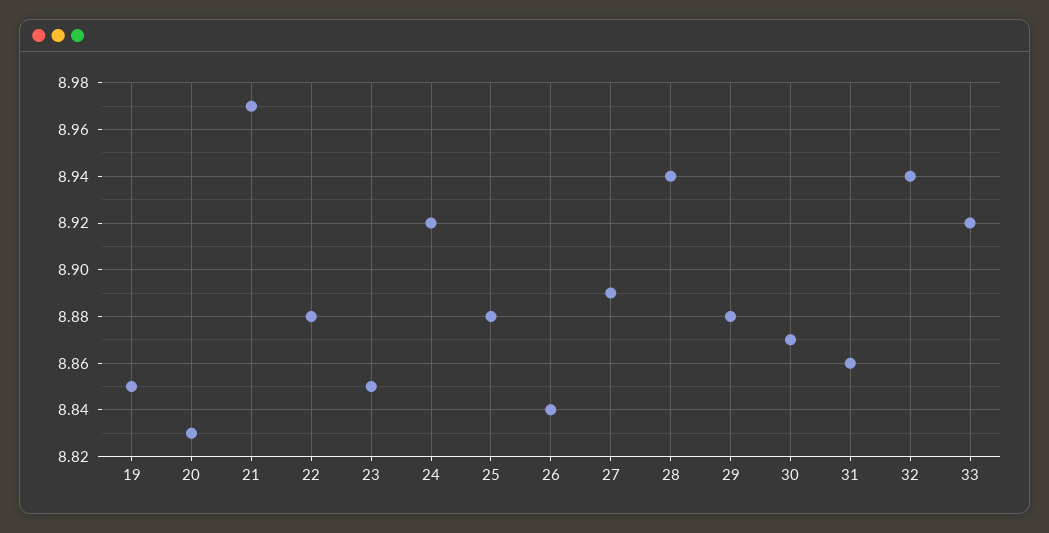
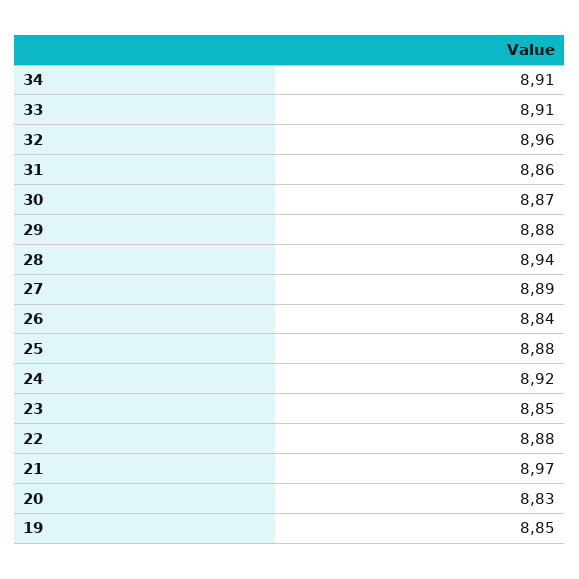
  {
    "19": 8.85,
    "20": 8.83,
    "21": 8.97,
    "22": 8.88,
    "23": 8.85,
    "24": 8.92,
    "25": 8.88,
    "26": 8.84,
    "27": 8.89,
    "28": 8.94,
    "29": 8.88,
    "30": 8.87,
    "31": 8.86,
-   "32": 8.94,
+   "32": 8.96,
-   "33": 8.92
+   "33": 8.91,
+   "34": 8.91
  }

